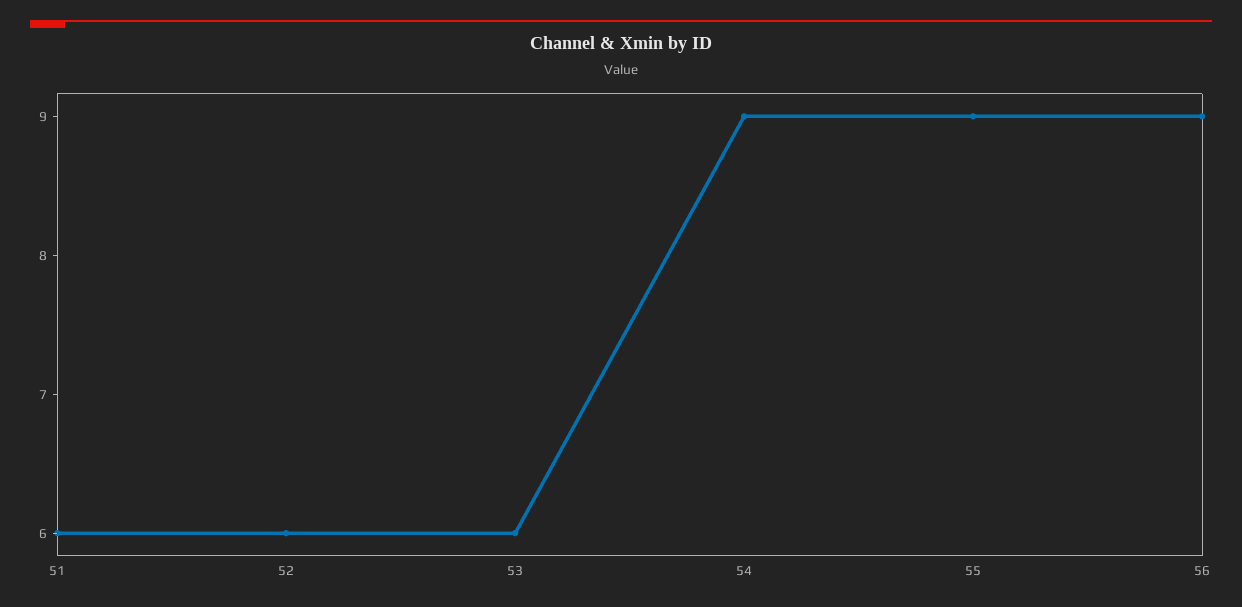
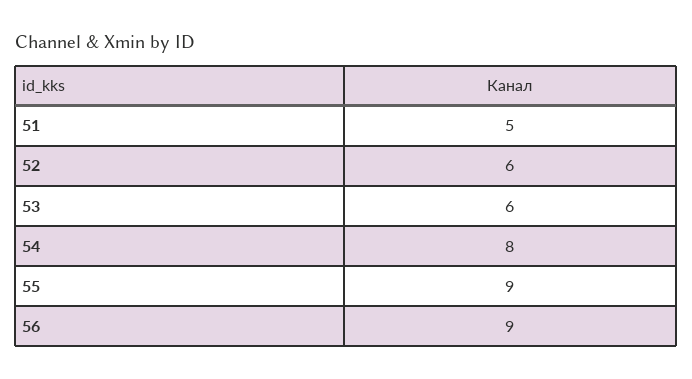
  {
-   "51": 6,
+   "51": 5,
    "52": 6,
    "53": 6,
-   "54": 9,
+   "54": 8,
    "55": 9,
    "56": 9
  }

